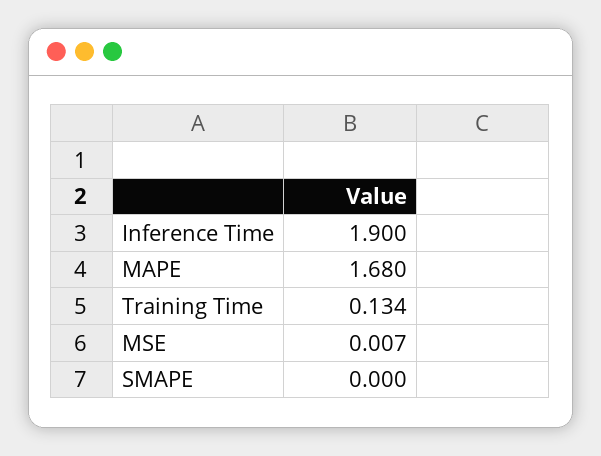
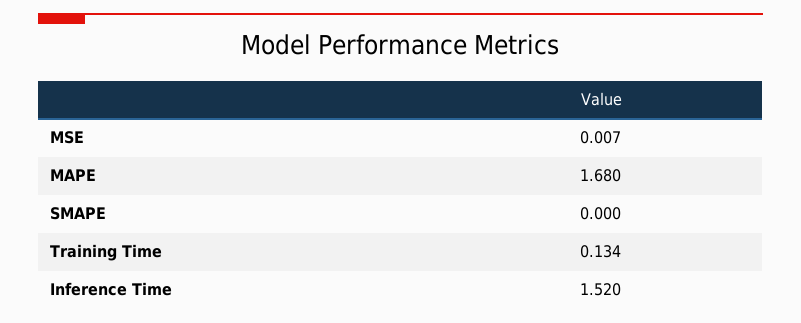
  {
-   "Inference Time": 1.9,
+   "Inference Time": 1.52,
    "MAPE": 1.68,
    "Training Time": 0.134,
    "MSE": 0.007,
    "SMAPE": 0
  }

